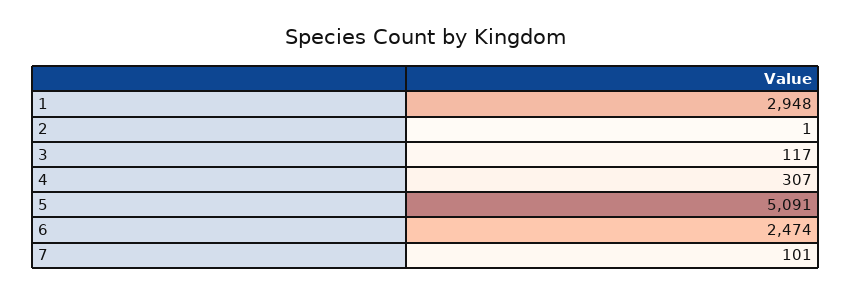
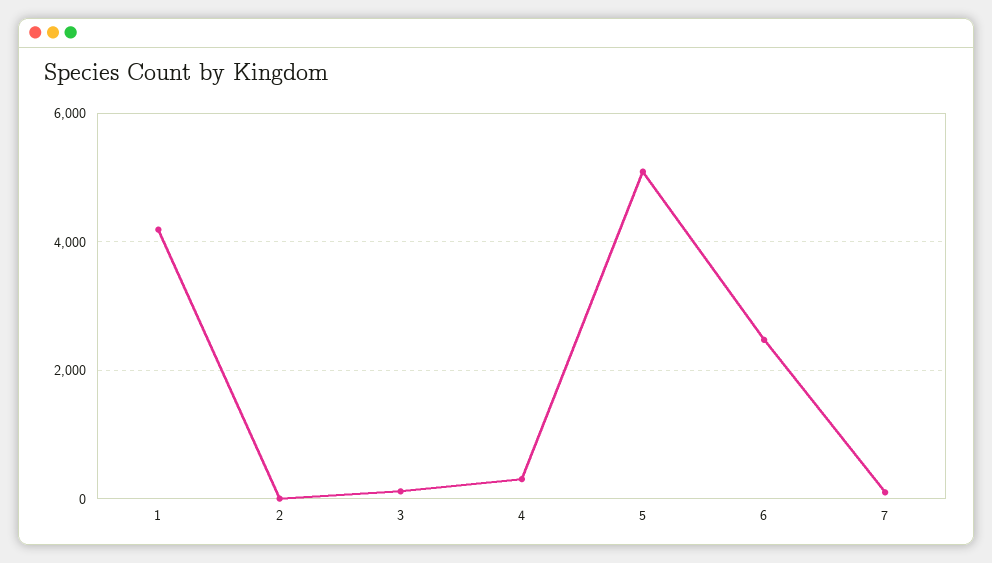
  {
-   "1": 2948,
+   "1": 4200,
    "2": 1,
    "3": 117,
    "4": 307,
    "5": 5091,
    "6": 2474,
    "7": 101
  }

